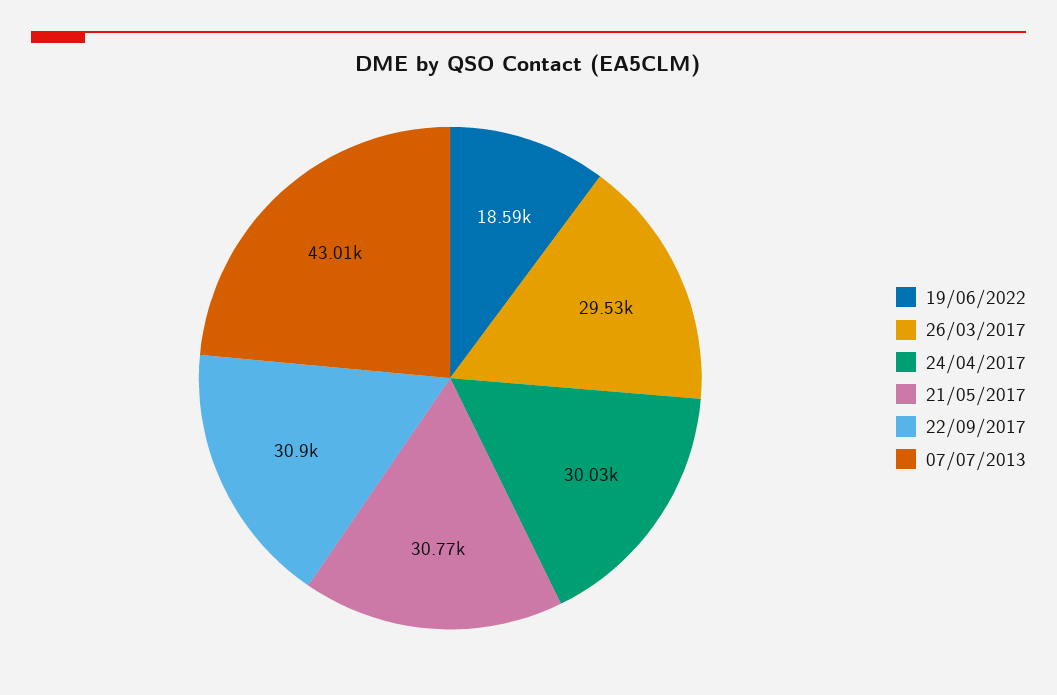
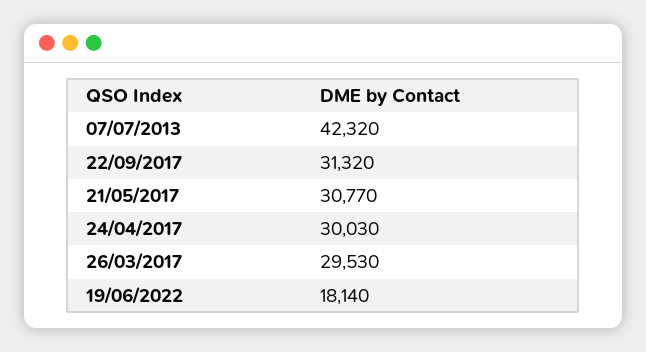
  {
-   "19/06/2022": 18590,
+   "19/06/2022": 18140,
    "26/03/2017": 29530,
    "24/04/2017": 30030,
    "21/05/2017": 30770,
-   "22/09/2017": 30900,
+   "22/09/2017": 31320,
-   "07/07/2013": 43010
+   "07/07/2013": 42320
  }

